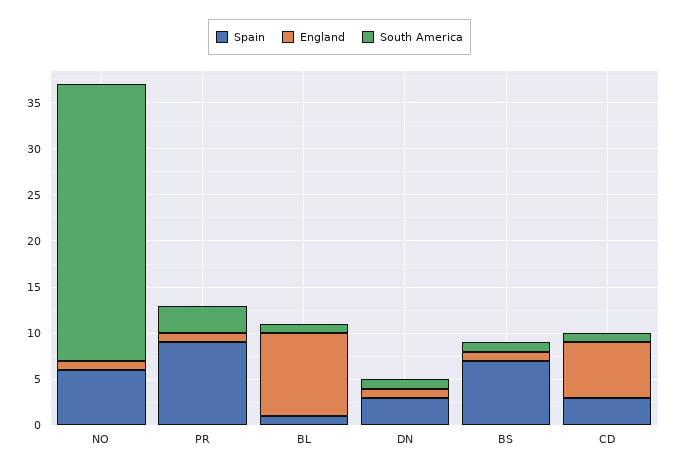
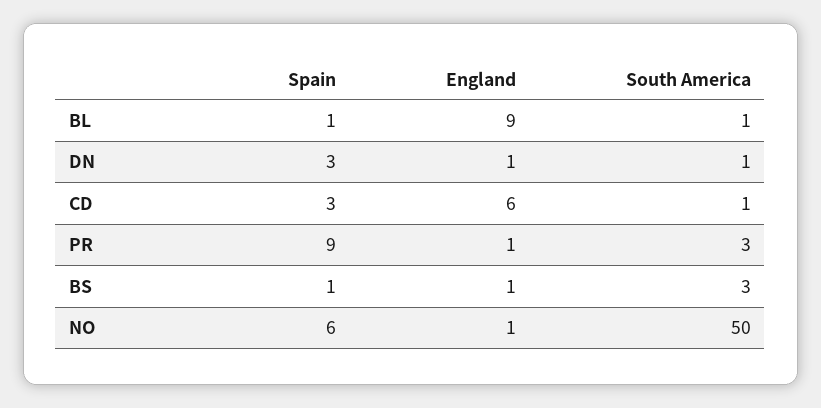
  {
    "Spain": {
      "NO": 6,
      "PR": 9,
      "BL": 1,
      "DN": 3,
-     "BS": 7,
+     "BS": 1,
      "CD": 3
    },
    "England": {
      "NO": 1,
      "PR": 1,
      "BL": 9,
      "DN": 1,
      "BS": 1,
      "CD": 6
    },
    "South America": {
-     "NO": 30,
+     "NO": 50,
      "PR": 3,
      "BL": 1,
      "DN": 1,
-     "BS": 1,
+     "BS": 3,
      "CD": 1
    }
  }

